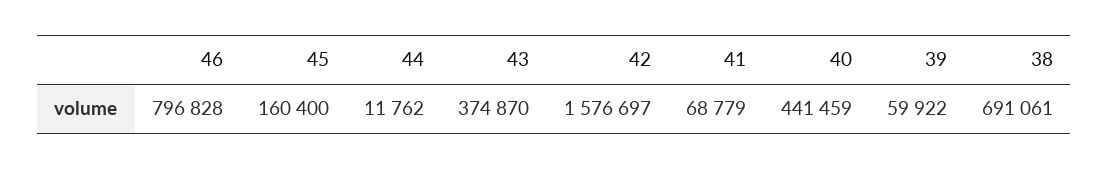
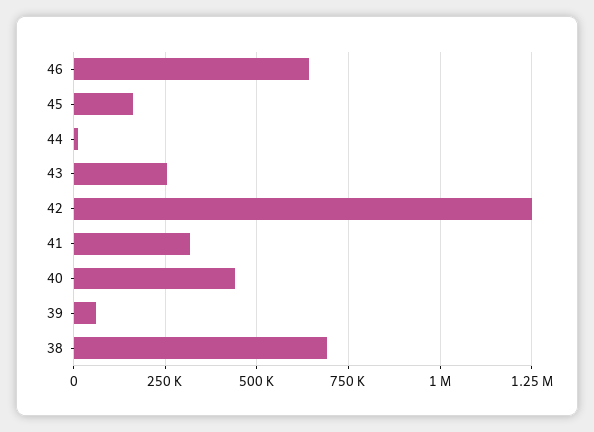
  {
-   "46": 796828,
+   "46": 650000,
    "45": 160400,
    "44": 11762,
-   "43": 374870,
+   "43": 250000,
-   "42": 1576697,
+   "42": 1250000,
-   "41": 68779,
+   "41": 325000,
    "40": 441459,
    "39": 59922,
    "38": 691061
  }

